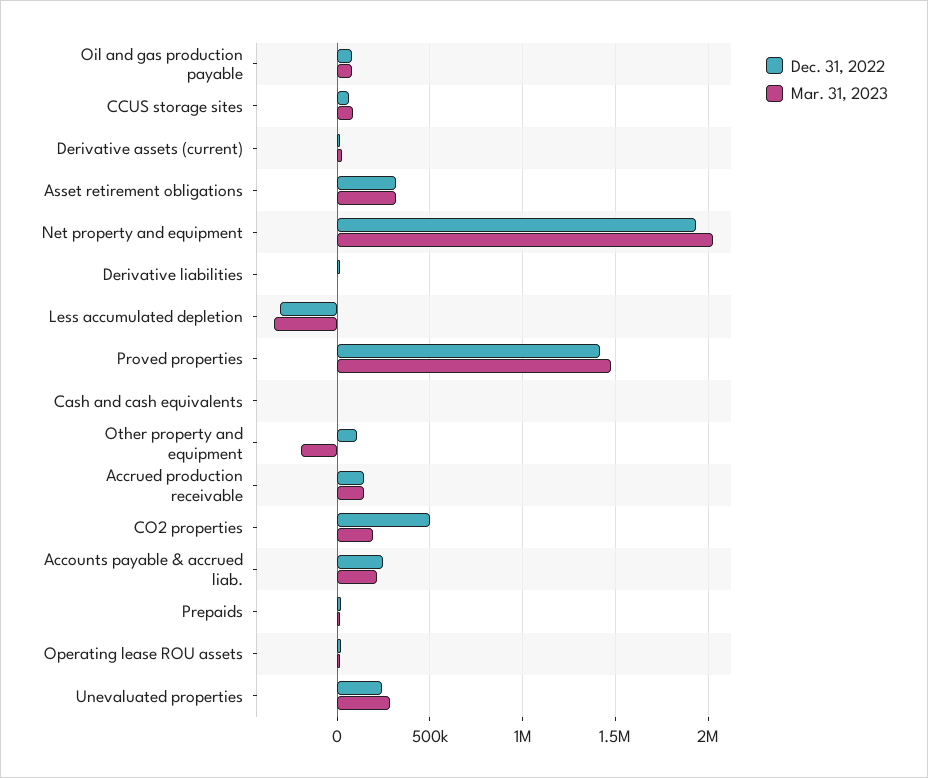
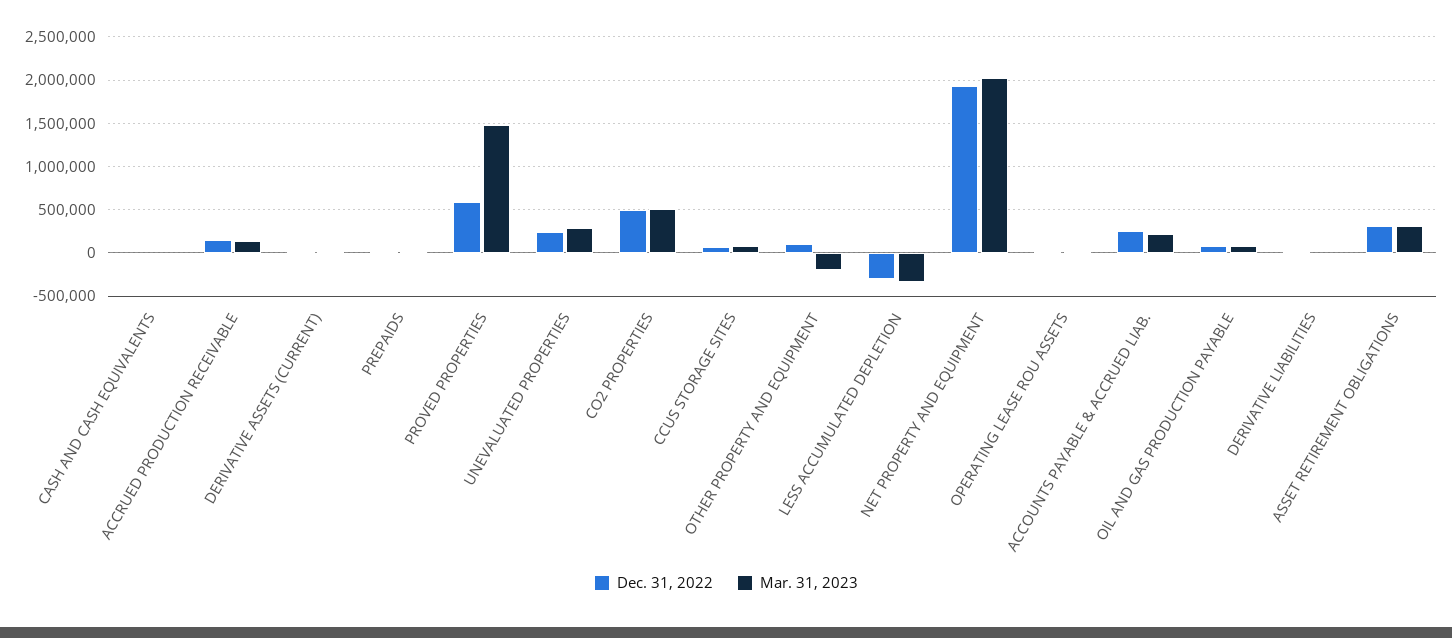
  {
    "Dec. 31, 2022": {
      "Oil and gas production payable": 100000,
      "CCUS storage sites": 50000,
      "Derivative assets (current)": 0,
      "Asset retirement obligations": 300000,
      "Net property and equipment": 1950000,
      "Derivative liabilities": 0,
      "Less accumulated depletion": -300000,
-     "Proved properties": 1400000,
+     "Proved properties": 600000,
      "Cash and cash equivalents": 0,
      "Other property and equipment": 100000,
      "Accrued production receivable": 150000,
      "CO2 properties": 500000,
      "Accounts payable & accrued liab.": 250000,
      "Prepaids": 0,
      "Operating lease ROU assets": 0,
      "Unevaluated properties": 250000
    },
    "Mar. 31, 2023": {
      "Oil and gas production payable": 100000,
      "CCUS storage sites": 100000,
      "Derivative assets (current)": 0,
      "Asset retirement obligations": 300000,
      "Net property and equipment": 2050000,
      "Derivative liabilities": 0,
      "Less accumulated depletion": -350000,
      "Proved properties": 1450000,
      "Cash and cash equivalents": 0,
      "Other property and equipment": -200000,
      "Accrued production receivable": 150000,
-     "CO2 properties": 200000,
+     "CO2 properties": 500000,
      "Accounts payable & accrued liab.": 200000,
      "Prepaids": 0,
      "Operating lease ROU assets": 0,
      "Unevaluated properties": 300000
    }
  }

